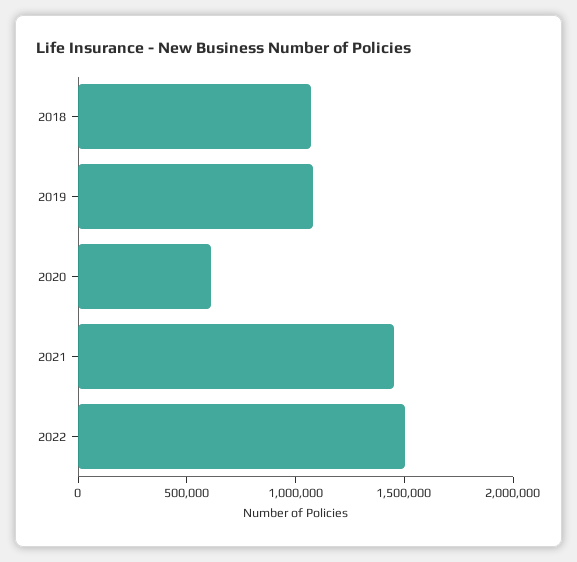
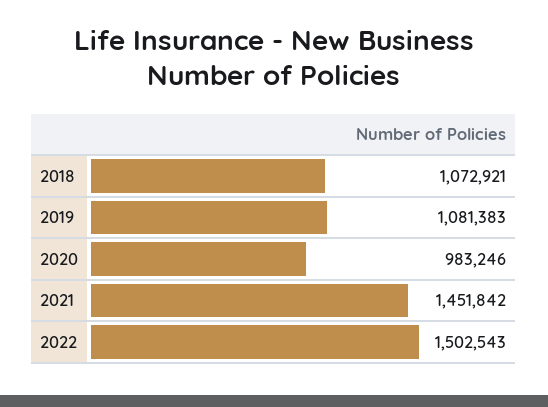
  {
    "2018": 1072921,
    "2019": 1081383,
-   "2020": 600000,
+   "2020": 983246,
    "2021": 1451842,
    "2022": 1502543
  }

